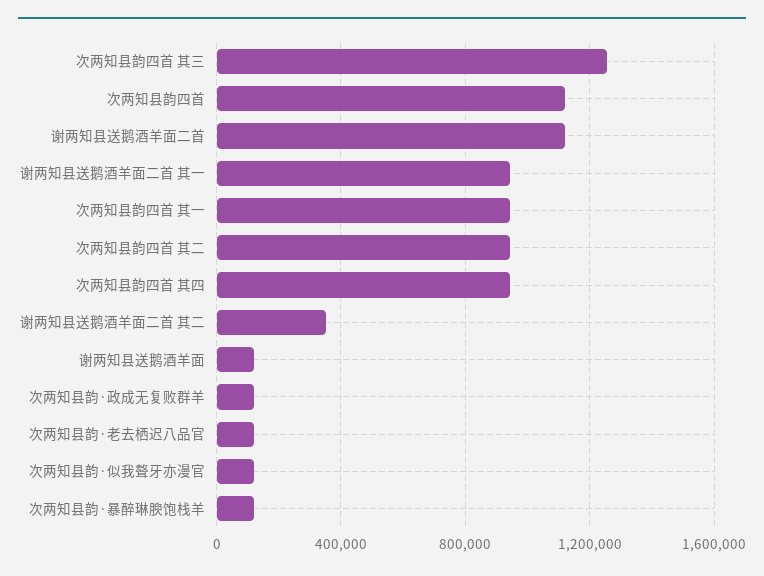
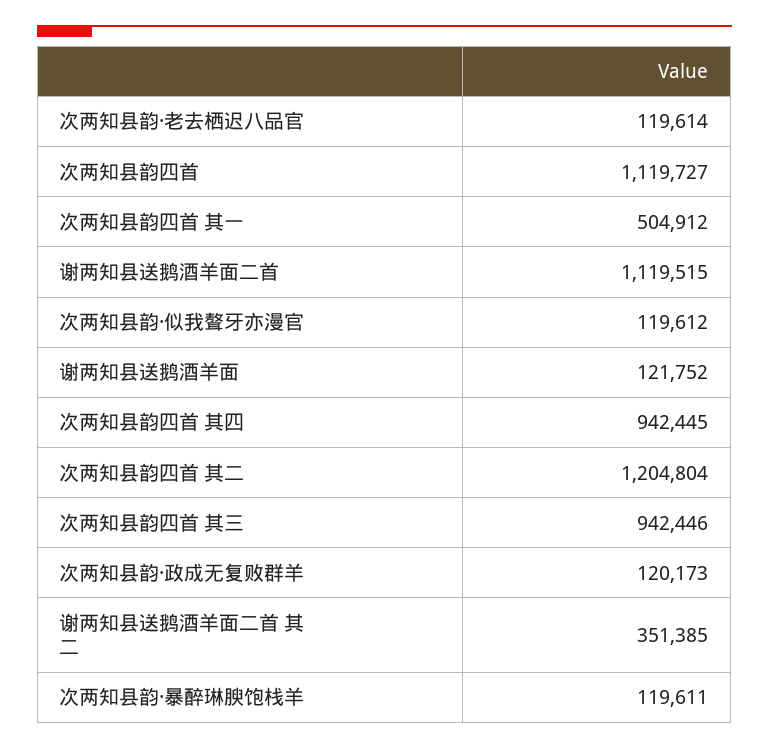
  {
-   "次两知县韵四首 其三": 1250000,
+   "次两知县韵四首 其三": 942446,
    "次两知县韵四首": 1119727,
    "谢两知县送鹅酒羊面二首": 1119515,
-   "谢两知县送鹅酒羊面二首 其一": 950000,
-   "次两知县韵四首 其一": 950000,
+   "次两知县韵四首 其一": 504912,
-   "次两知县韵四首 其二": 950000,
+   "次两知县韵四首 其二": 1204804,
    "次两知县韵四首 其四": 942445,
    "谢两知县送鹅酒羊面二首 其二": 351385,
    "谢两知县送鹅酒羊面": 121752,
    "次两知县韵·政成无复败群羊": 120173,
    "次两知县韵·老去栖迟八品官": 119614,
    "次两知县韵·似我聱牙亦漫官": 119612,
    "次两知县韵·暴醉琳腴饱栈羊": 119611
  }

